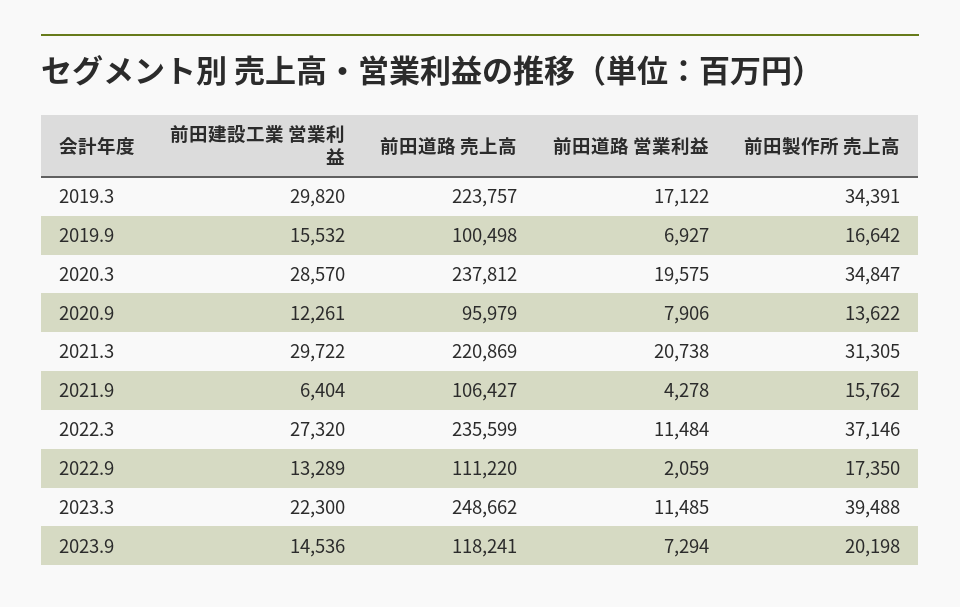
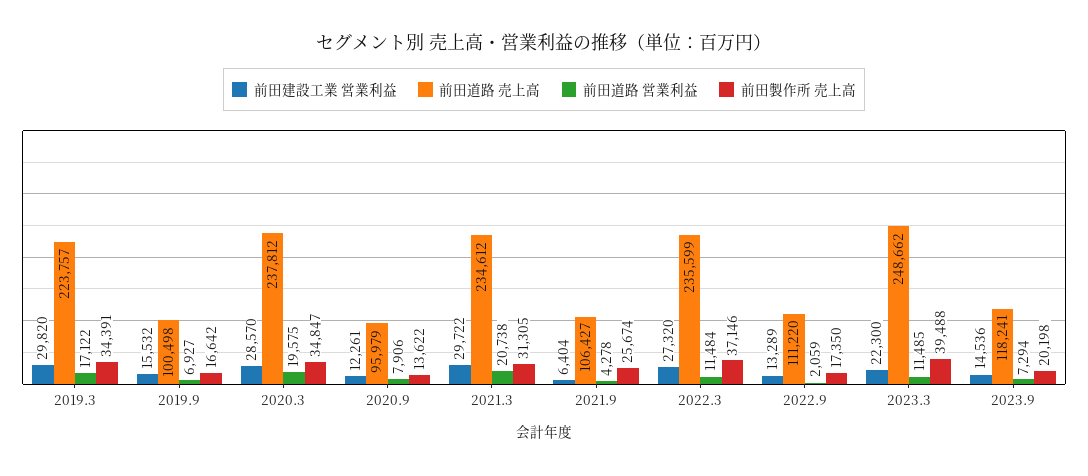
  {
    "前田建設工業 営業利益": {
      "2019.3": 29820,
      "2019.9": 15532,
      "2020.3": 28570,
      "2020.9": 12261,
      "2021.3": 29722,
      "2021.9": 6404,
      "2022.3": 27320,
      "2022.9": 13289,
      "2023.3": 22300,
      "2023.9": 14536
    },
    "前田道路 売上高": {
      "2019.3": 223757,
      "2019.9": 100498,
      "2020.3": 237812,
      "2020.9": 95979,
-     "2021.3": 220869,
+     "2021.3": 234612,
      "2021.9": 106427,
      "2022.3": 235599,
      "2022.9": 111220,
      "2023.3": 248662,
      "2023.9": 118241
    },
    "前田道路 営業利益": {
      "2019.3": 17122,
      "2019.9": 6927,
      "2020.3": 19575,
      "2020.9": 7906,
      "2021.3": 20738,
      "2021.9": 4278,
      "2022.3": 11484,
      "2022.9": 2059,
      "2023.3": 11485,
      "2023.9": 7294
    },
    "前田製作所 売上高": {
      "2019.3": 34391,
      "2019.9": 16642,
      "2020.3": 34847,
      "2020.9": 13622,
      "2021.3": 31305,
-     "2021.9": 15762,
+     "2021.9": 25674,
      "2022.3": 37146,
      "2022.9": 17350,
      "2023.3": 39488,
      "2023.9": 20198
    }
  }

